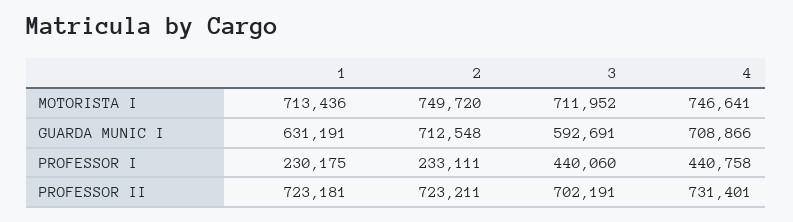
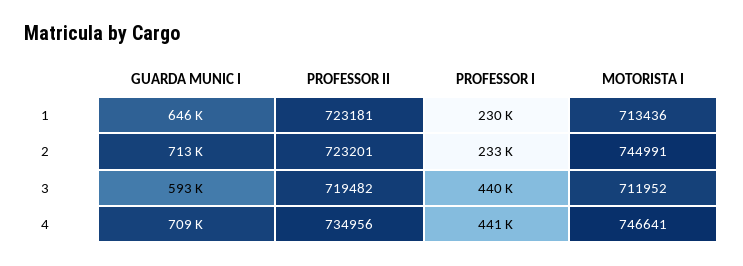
  {
    "1": {
      "MOTORISTA I": 713436,
-     "GUARDA MUNIC I": 631191,
+     "GUARDA MUNIC I": 646000,
      "PROFESSOR I": 230175,
      "PROFESSOR II": 723181
    },
    "2": {
-     "MOTORISTA I": 749720,
+     "MOTORISTA I": 744991,
      "GUARDA MUNIC I": 712548,
      "PROFESSOR I": 233111,
-     "PROFESSOR II": 723211
+     "PROFESSOR II": 723201
    },
    "3": {
      "MOTORISTA I": 711952,
      "GUARDA MUNIC I": 592691,
      "PROFESSOR I": 440060,
-     "PROFESSOR II": 702191
+     "PROFESSOR II": 719482
    },
    "4": {
      "MOTORISTA I": 746641,
      "GUARDA MUNIC I": 708866,
      "PROFESSOR I": 440758,
-     "PROFESSOR II": 731401
+     "PROFESSOR II": 734956
    }
  }

